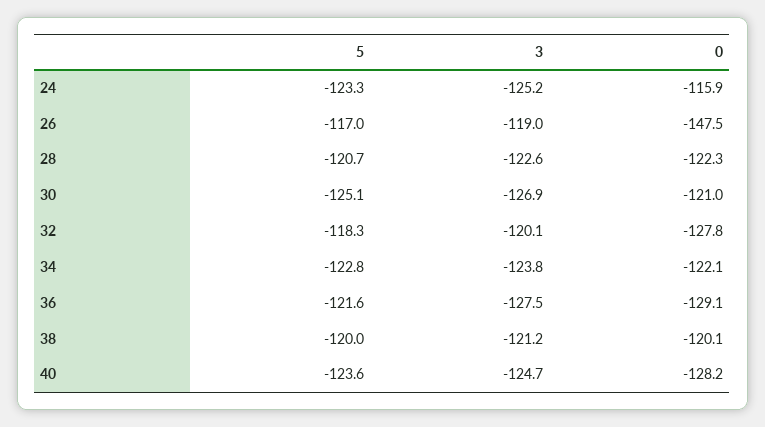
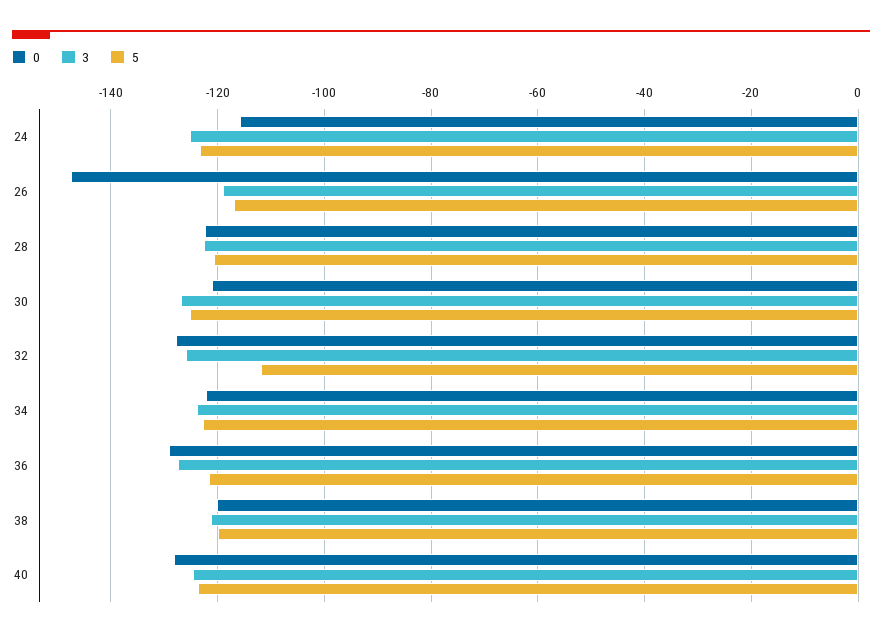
  {
    "5": {
      "24": -123.3,
      "26": -117,
      "28": -120.7,
      "30": -125.1,
-     "32": -118.3,
+     "32": -112,
      "34": -122.8,
      "36": -121.6,
      "38": -120,
      "40": -123.6
    },
    "3": {
      "24": -125.2,
      "26": -119,
      "28": -122.6,
      "30": -126.9,
-     "32": -120.1,
+     "32": -126,
      "34": -123.8,
      "36": -127.5,
      "38": -121.2,
      "40": -124.7
    },
    "0": {
      "24": -115.9,
      "26": -147.5,
      "28": -122.3,
      "30": -121,
      "32": -127.8,
      "34": -122.1,
      "36": -129.1,
      "38": -120.1,
      "40": -128.2
    }
  }

